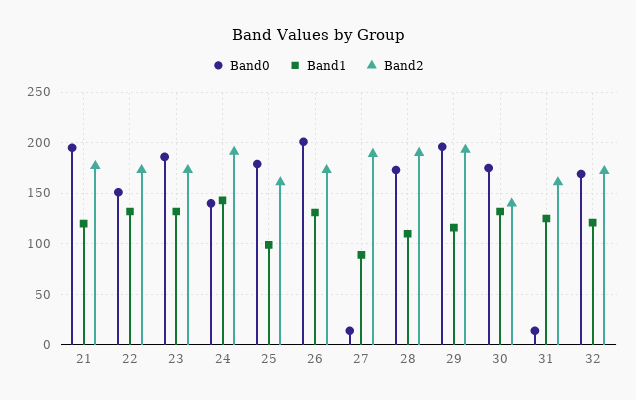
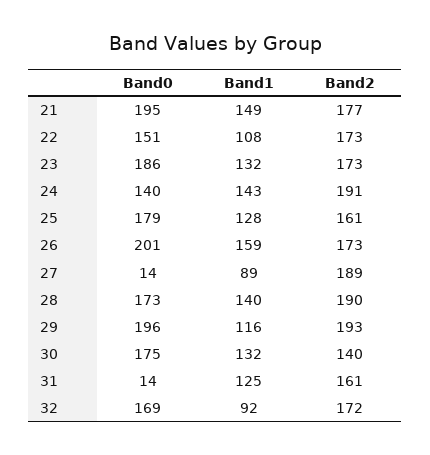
  {
    "Band0": {
      "21": 195,
      "22": 151,
      "23": 186,
      "24": 140,
      "25": 179,
      "26": 201,
      "27": 14,
      "28": 173,
      "29": 196,
      "30": 175,
      "31": 14,
      "32": 169
    },
    "Band1": {
-     "21": 120,
+     "21": 149,
-     "22": 130,
+     "22": 108,
      "23": 132,
      "24": 143,
-     "25": 100,
+     "25": 128,
-     "26": 130,
+     "26": 159,
      "27": 89,
-     "28": 110,
+     "28": 140,
      "29": 116,
      "30": 132,
      "31": 125,
-     "32": 120
+     "32": 92
    },
    "Band2": {
      "21": 177,
      "22": 173,
      "23": 173,
      "24": 191,
      "25": 161,
      "26": 173,
      "27": 189,
      "28": 190,
      "29": 193,
      "30": 140,
      "31": 161,
      "32": 172
    }
  }

